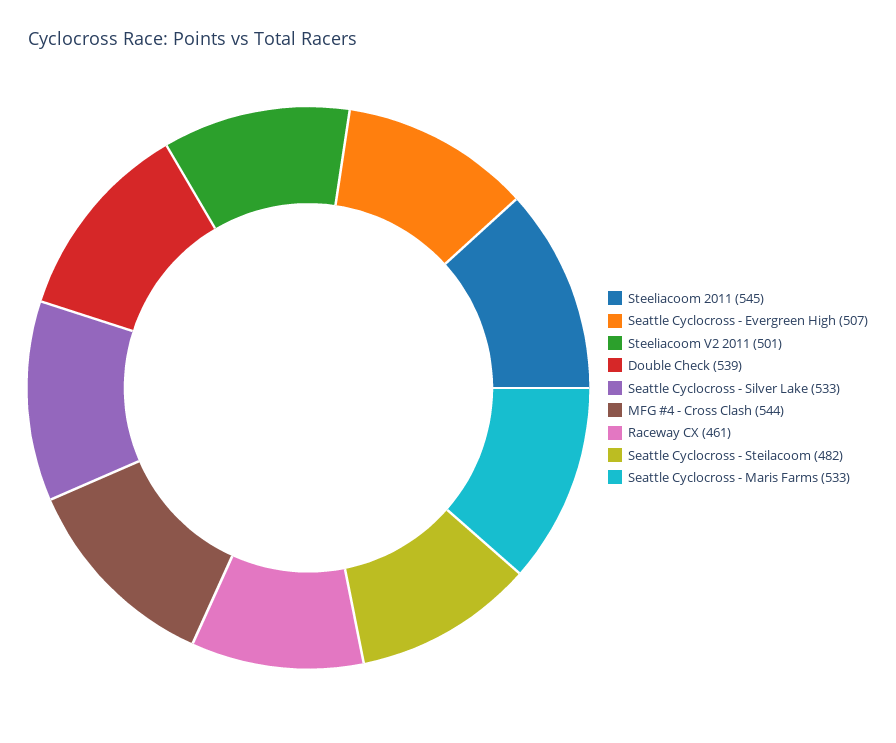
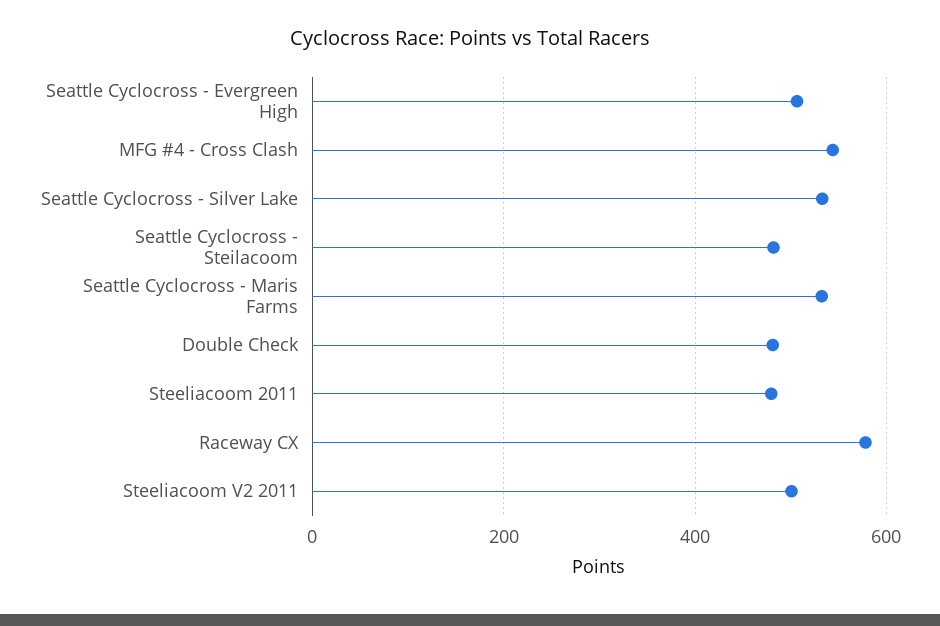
  {
-   "Steeliacoom 2011": 545,
+   "Steeliacoom 2011": 480,
    "Seattle Cyclocross - Evergreen High": 507,
    "Steeliacoom V2 2011": 501,
-   "Double Check": 539,
+   "Double Check": 480,
    "Seattle Cyclocross - Silver Lake": 533,
    "MFG #4 - Cross Clash": 544,
-   "Raceway CX": 461,
+   "Raceway CX": 580,
    "Seattle Cyclocross - Steilacoom": 482,
    "Seattle Cyclocross - Maris Farms": 533
  }

